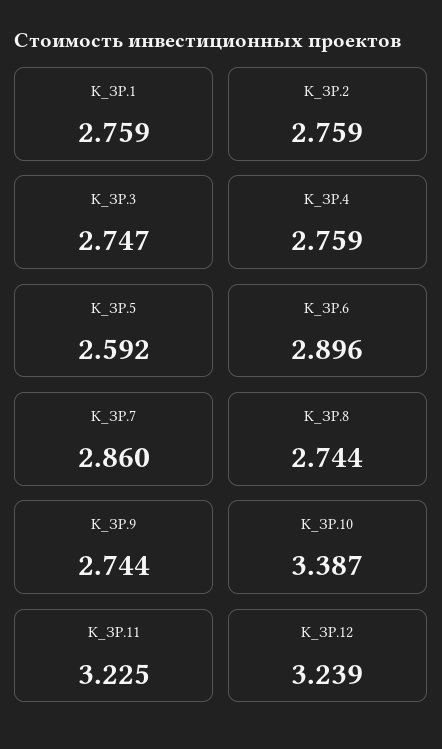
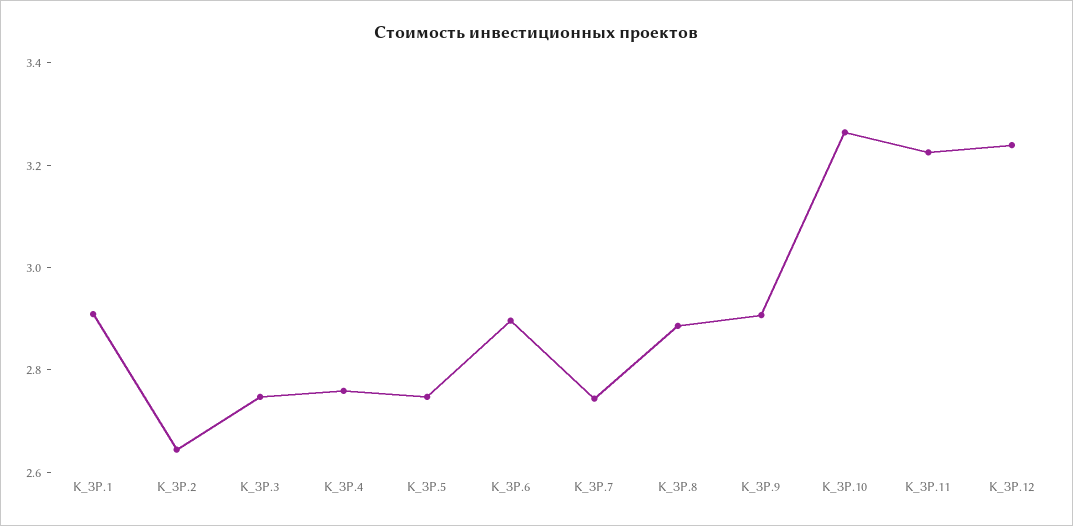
  {
-   "K_ЗР.1": 2.759,
+   "K_ЗР.1": 2.9,
-   "K_ЗР.2": 2.759,
+   "K_ЗР.2": 2.65,
    "K_ЗР.3": 2.747,
    "K_ЗР.4": 2.759,
-   "K_ЗР.5": 2.592,
+   "K_ЗР.5": 2.75,
    "K_ЗР.6": 2.896,
-   "K_ЗР.7": 2.86,
+   "K_ЗР.7": 2.75,
-   "K_ЗР.8": 2.744,
+   "K_ЗР.8": 2.9,
-   "K_ЗР.9": 2.744,
+   "K_ЗР.9": 2.9,
-   "K_ЗР.10": 3.387,
+   "K_ЗР.10": 3.25,
    "K_ЗР.11": 3.225,
    "K_ЗР.12": 3.239
  }

